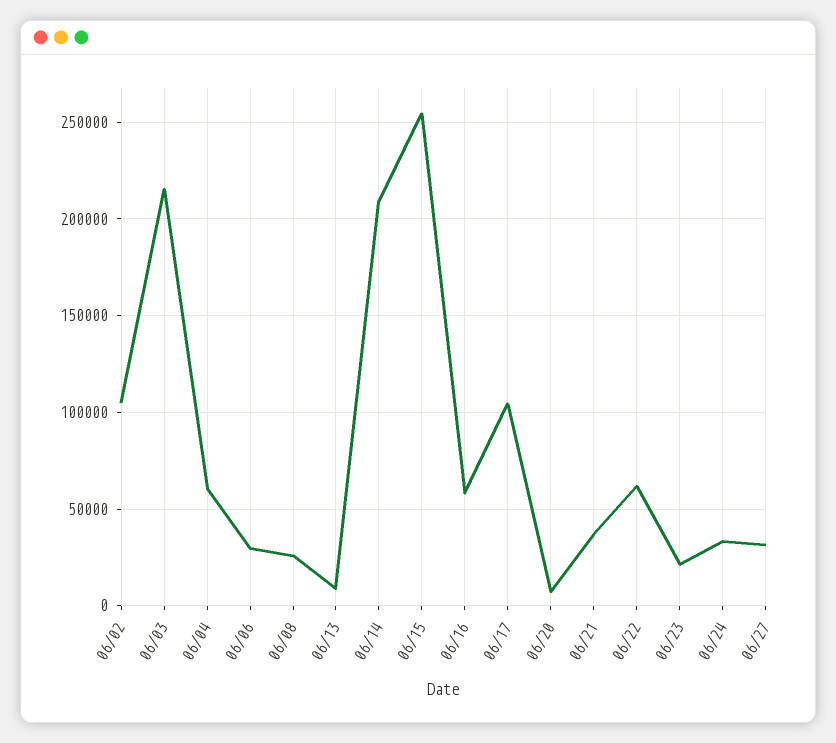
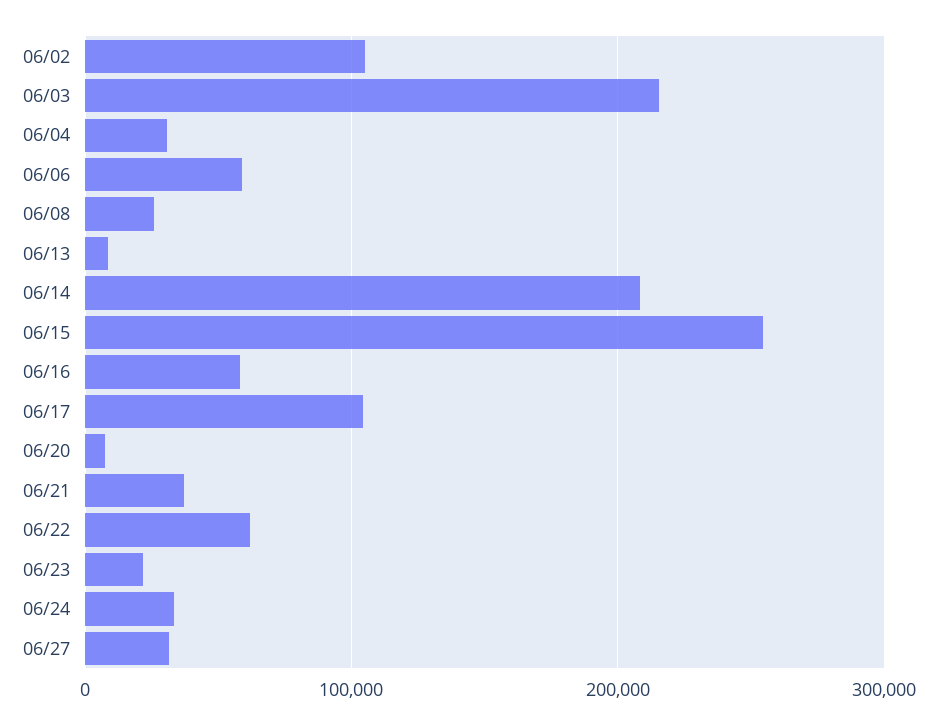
  {
    "06/02": 105000,
    "06/03": 215000,
-   "06/04": 60000,
+   "06/04": 30000,
-   "06/06": 30000,
+   "06/06": 60000,
    "06/08": 25000,
    "06/13": 10000,
    "06/14": 210000,
    "06/15": 255000,
    "06/16": 60000,
    "06/17": 105000,
    "06/20": 5000,
    "06/21": 35000,
    "06/22": 60000,
    "06/23": 20000,
    "06/24": 35000,
    "06/27": 30000
  }

